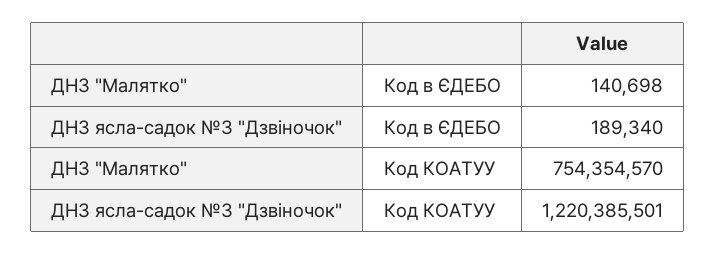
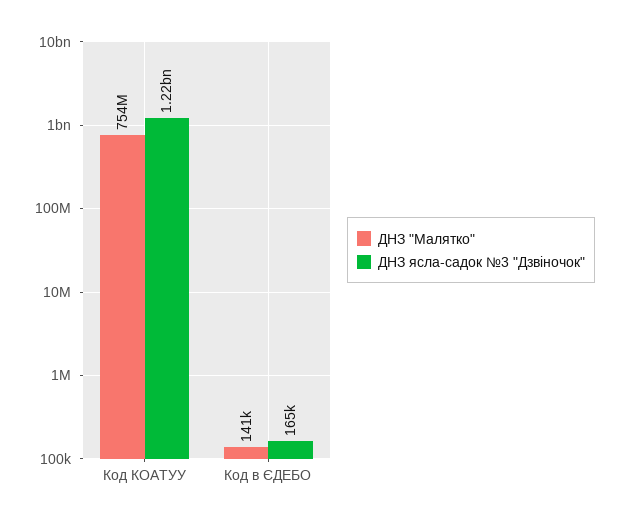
  {
    "ДНЗ \"Малятко\"": {
      "Код в ЄДЕБО": 140698,
      "Код КОАТУУ": 754354570
    },
    "ДНЗ ясла-садок №3 \"Дзвіночок\"": {
-     "Код в ЄДЕБО": 189340,
+     "Код в ЄДЕБО": 165000,
      "Код КОАТУУ": 1220385501
    }
  }

